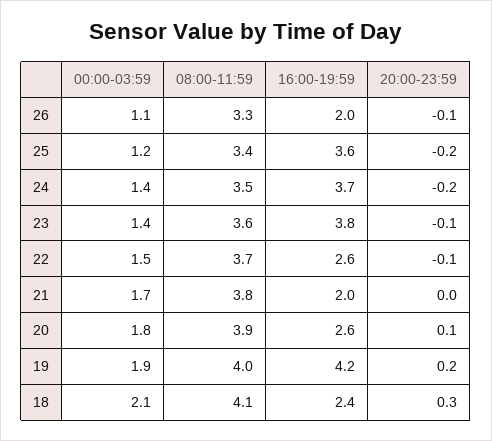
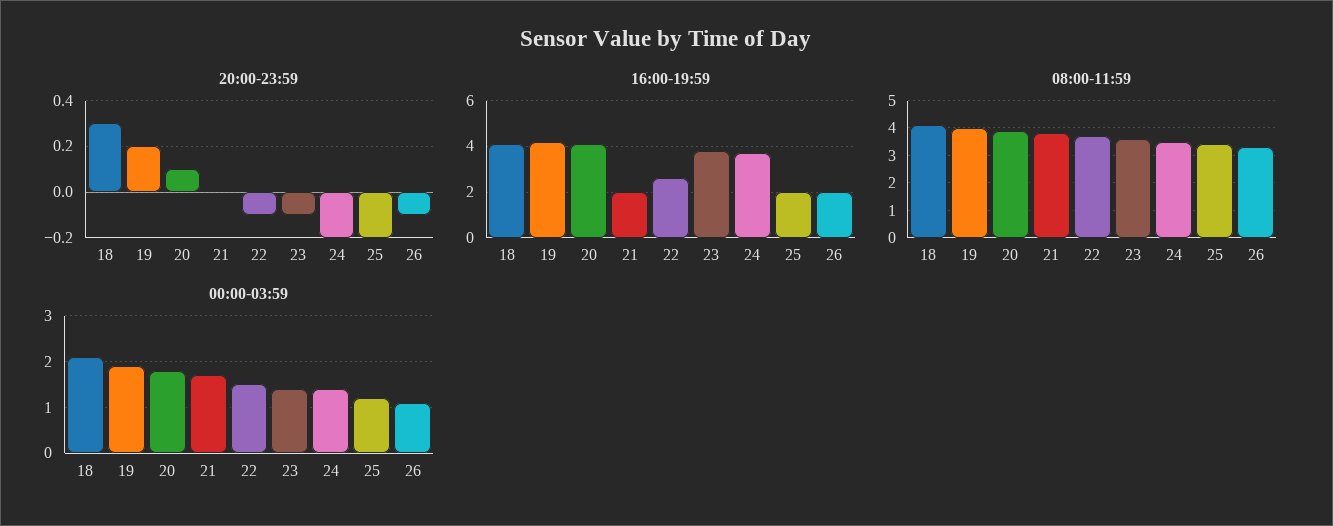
  {
    "00:00-03:59": {
      "26": 1.1,
      "25": 1.2,
      "24": 1.4,
      "23": 1.4,
      "22": 1.5,
      "21": 1.7,
      "20": 1.8,
      "19": 1.9,
      "18": 2.1
    },
    "08:00-11:59": {
      "26": 3.3,
      "25": 3.4,
      "24": 3.5,
      "23": 3.6,
      "22": 3.7,
      "21": 3.8,
      "20": 3.9,
      "19": 4,
      "18": 4.1
    },
    "16:00-19:59": {
      "26": 2,
-     "25": 3.6,
+     "25": 2,
      "24": 3.7,
      "23": 3.8,
      "22": 2.6,
      "21": 2,
-     "20": 2.6,
+     "20": 4,
      "19": 4.2,
-     "18": 2.4
+     "18": 4
    },
    "20:00-23:59": {
      "26": -0.1,
      "25": -0.2,
      "24": -0.2,
      "23": -0.1,
      "22": -0.1,
      "21": 0,
      "20": 0.1,
      "19": 0.2,
      "18": 0.3
    }
  }

